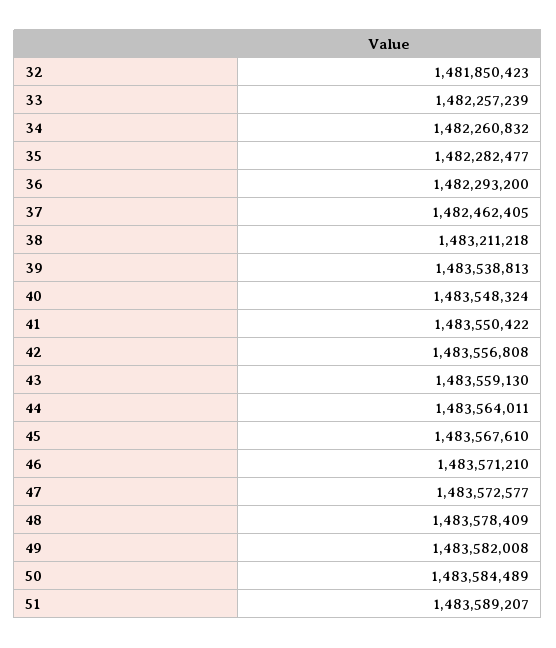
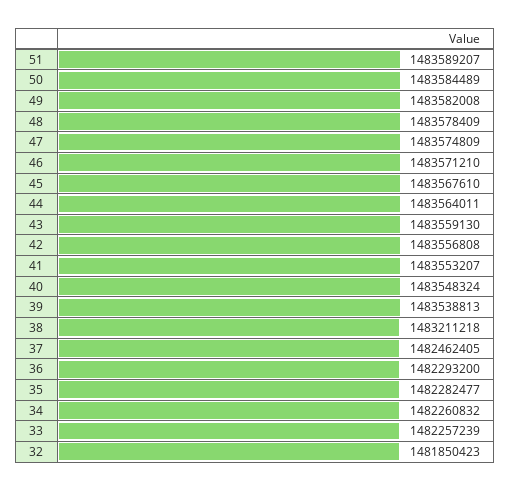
  {
    "32": 1481850423,
    "33": 1482257239,
    "34": 1482260832,
    "35": 1482282477,
    "36": 1482293200,
    "37": 1482462405,
    "38": 1483211218,
    "39": 1483538813,
    "40": 1483548324,
-   "41": 1483550422,
+   "41": 1483553207,
    "42": 1483556808,
    "43": 1483559130,
    "44": 1483564011,
    "45": 1483567610,
    "46": 1483571210,
-   "47": 1483572577,
+   "47": 1483574809,
    "48": 1483578409,
    "49": 1483582008,
    "50": 1483584489,
    "51": 1483589207
  }

